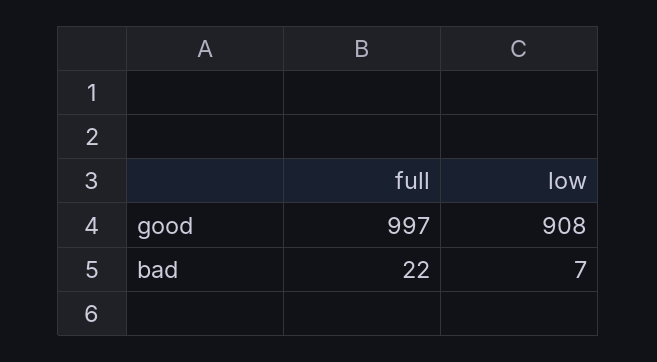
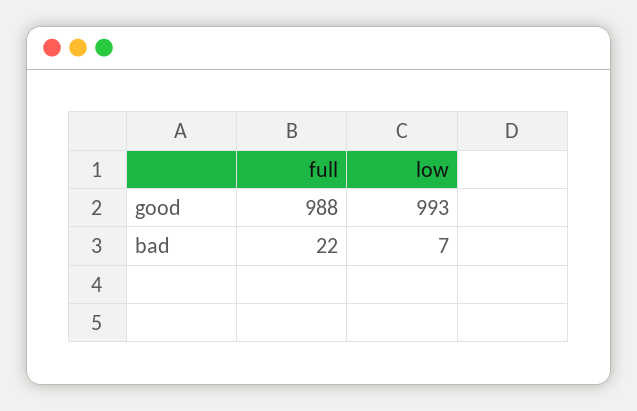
  {
    "full": {
-     "good": 997,
+     "good": 988,
      "bad": 22
    },
    "low": {
-     "good": 908,
+     "good": 993,
      "bad": 7
    }
  }

